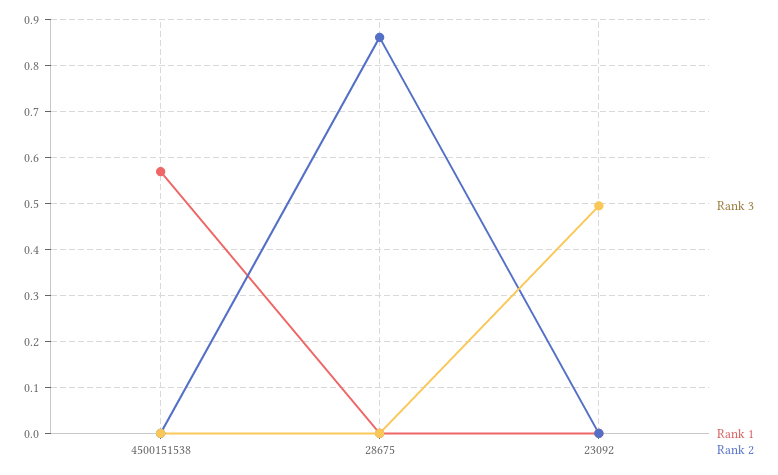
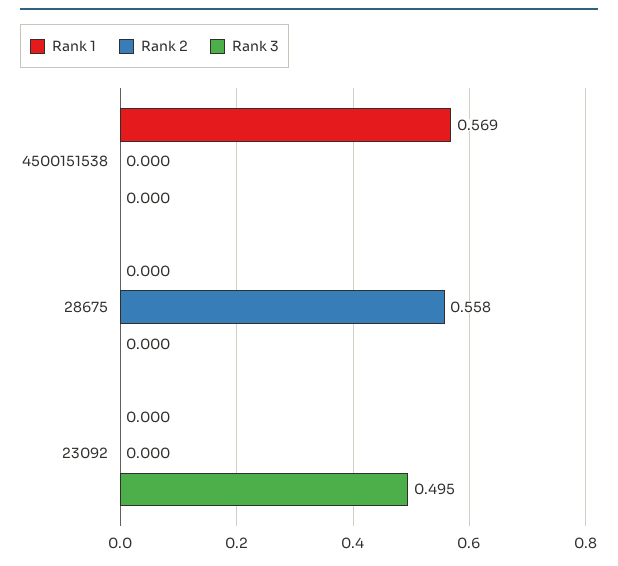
  {
    "Rank 3": {
      "4500151538": 0,
      "28675": 0,
      "23092": 0.495
    },
    "Rank 1": {
      "4500151538": 0.569,
      "28675": 0,
      "23092": 0
    },
    "Rank 2": {
      "4500151538": 0,
-     "28675": 0.86,
+     "28675": 0.558,
      "23092": 0
    }
  }

